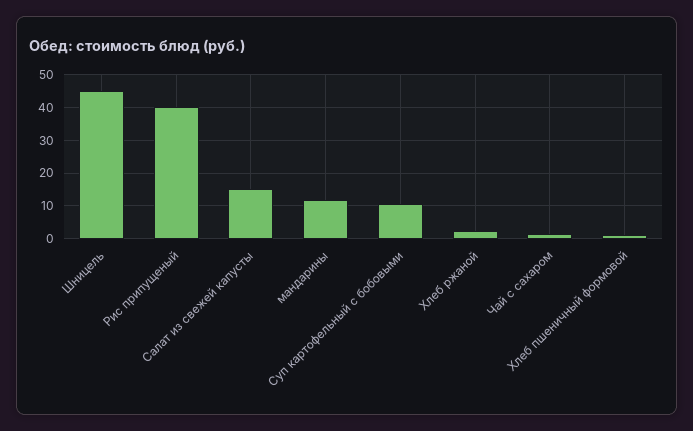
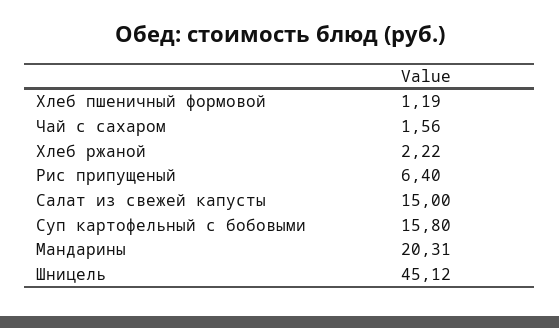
  {
    "Шницель": 45.12,
-   "Рис припущеный": 40,
+   "Рис припущеный": 6.4,
    "Салат из свежей капусты": 15,
-   "мандарины": 12,
+   "мандарины": 20.31,
-   "Суп картофельный с бобовыми": 10,
+   "Суп картофельный с бобовыми": 15.8,
    "Хлеб ржаной": 2.22,
    "Чай с сахаром": 1.56,
    "Хлеб пшеничный формовой": 1.19
  }

